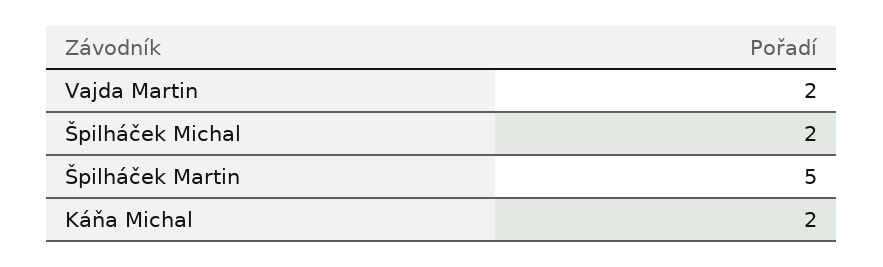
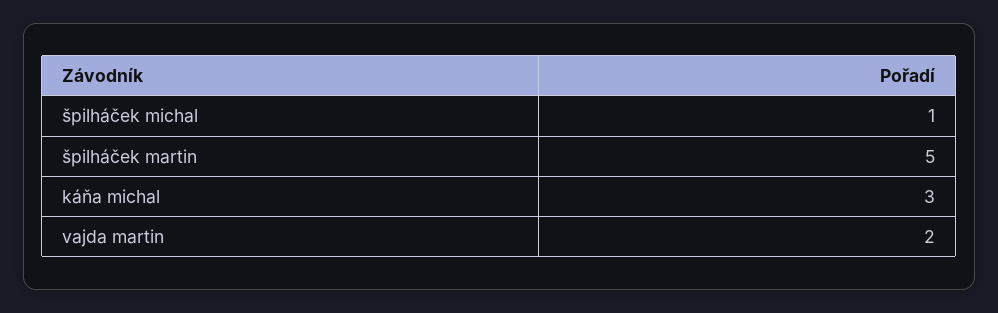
  {
    "Vajda Martin": 2,
-   "Špilháček Michal": 2,
+   "Špilháček Michal": 1,
    "Špilháček Martin": 5,
-   "Káňa Michal": 2
+   "Káňa Michal": 3
  }

